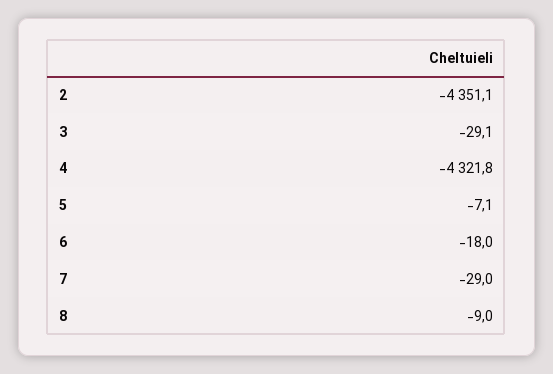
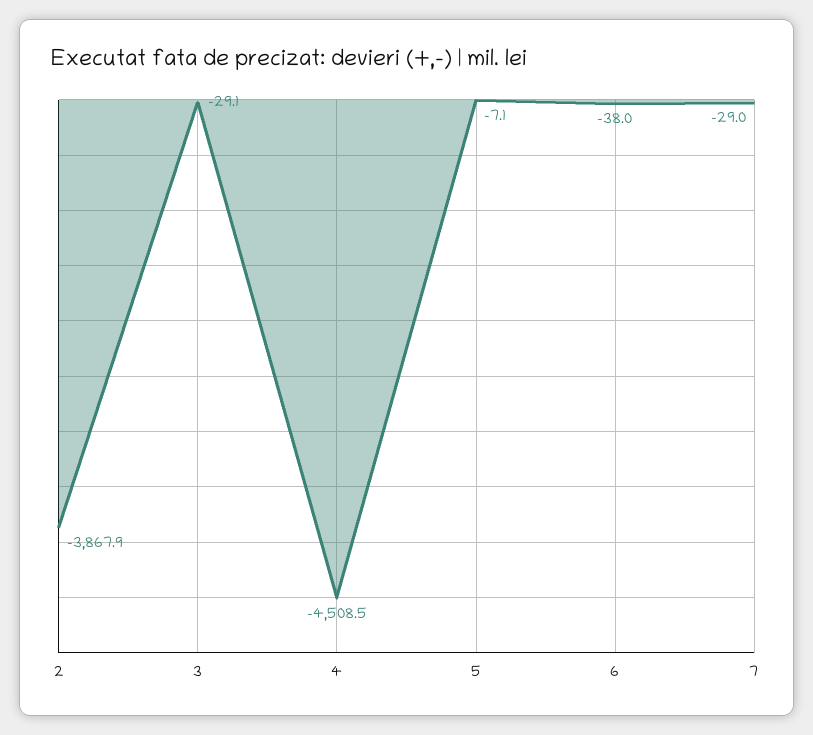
  {
-   "2": -4351.1,
+   "2": -3867.9,
    "3": -29.1,
-   "4": -4321.8,
+   "4": -4508.5,
    "5": -7.1,
-   "6": -18,
+   "6": -38,
-   "7": -29,
+   "7": -29
-   "8": -9
  }

